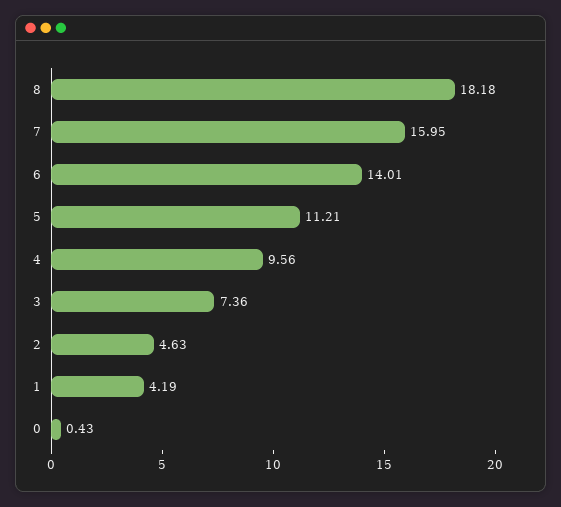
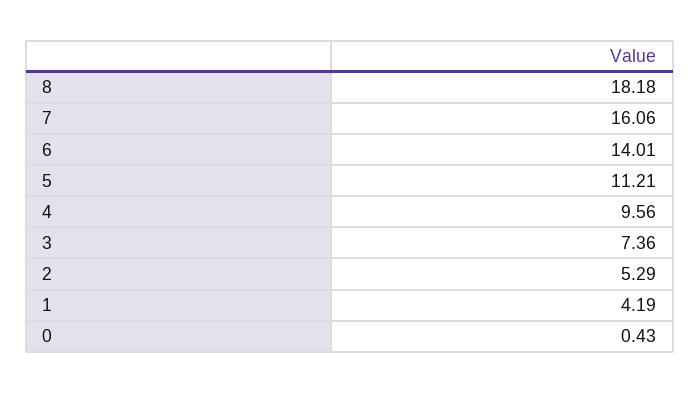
  {
    "8": 18.18,
-   "7": 15.95,
+   "7": 16.06,
    "6": 14.01,
    "5": 11.21,
    "4": 9.56,
    "3": 7.36,
-   "2": 4.63,
+   "2": 5.29,
    "1": 4.19,
    "0": 0.43
  }

